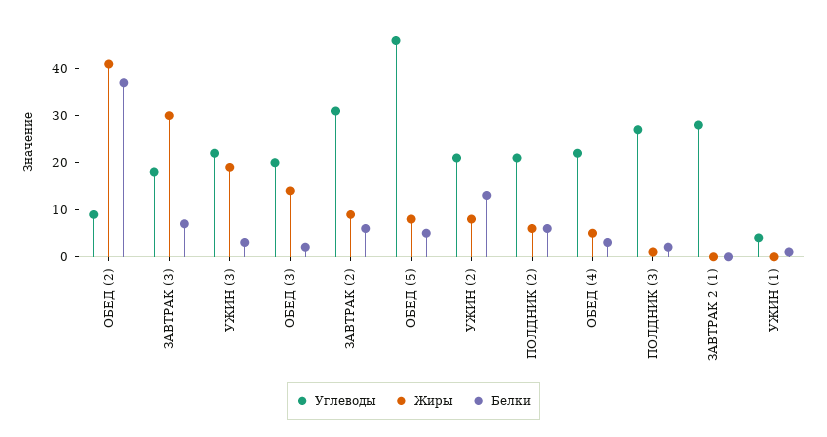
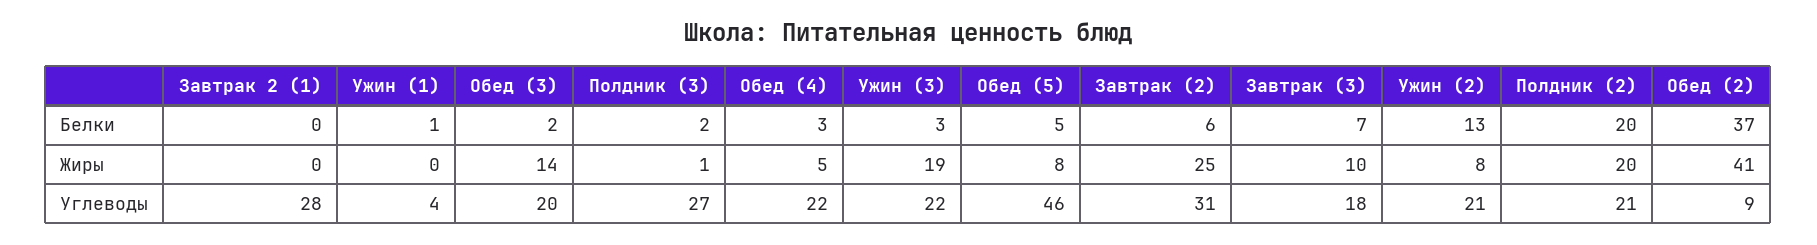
  {
    "Углеводы": {
      "ОБЕД (2)": 9,
      "ЗАВТРАК (3)": 18,
      "УЖИН (3)": 22,
      "ОБЕД (3)": 20,
      "ЗАВТРАК (2)": 31,
      "ОБЕД (5)": 46,
      "УЖИН (2)": 21,
      "ПОЛДНИК (2)": 21,
      "ОБЕД (4)": 22,
      "ПОЛДНИК (3)": 27,
      "ЗАВТРАК 2 (1)": 28,
      "УЖИН (1)": 4
    },
    "Жиры": {
      "ОБЕД (2)": 41,
-     "ЗАВТРАК (3)": 30,
+     "ЗАВТРАК (3)": 10,
      "УЖИН (3)": 19,
      "ОБЕД (3)": 14,
-     "ЗАВТРАК (2)": 10,
+     "ЗАВТРАК (2)": 25,
      "ОБЕД (5)": 8,
      "УЖИН (2)": 8,
-     "ПОЛДНИК (2)": 5,
+     "ПОЛДНИК (2)": 20,
      "ОБЕД (4)": 5,
      "ПОЛДНИК (3)": 1,
      "ЗАВТРАК 2 (1)": 0,
      "УЖИН (1)": 0
    },
    "Белки": {
      "ОБЕД (2)": 37,
      "ЗАВТРАК (3)": 7,
      "УЖИН (3)": 3,
      "ОБЕД (3)": 2,
      "ЗАВТРАК (2)": 6,
      "ОБЕД (5)": 5,
      "УЖИН (2)": 13,
-     "ПОЛДНИК (2)": 5,
+     "ПОЛДНИК (2)": 20,
      "ОБЕД (4)": 3,
      "ПОЛДНИК (3)": 2,
      "ЗАВТРАК 2 (1)": 0,
      "УЖИН (1)": 1
    }
  }

